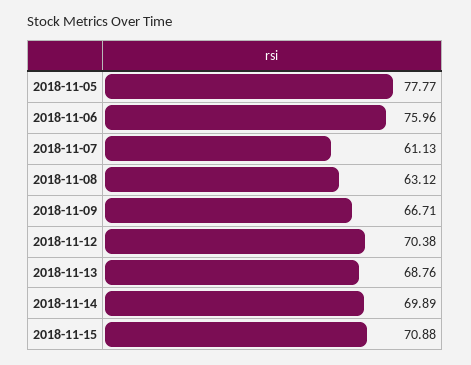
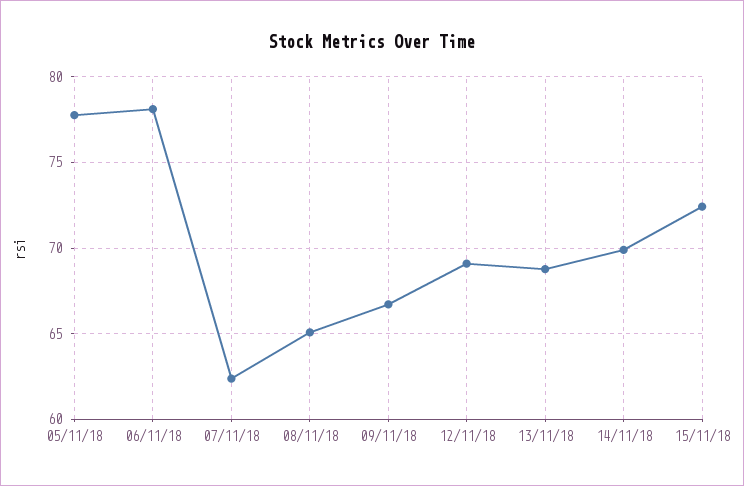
  {
    "2018-11-05": 77.77,
-   "2018-11-06": 75.96,
+   "2018-11-06": 78,
-   "2018-11-07": 61.13,
+   "2018-11-07": 62.5,
-   "2018-11-08": 63.12,
+   "2018-11-08": 65,
    "2018-11-09": 66.71,
-   "2018-11-12": 70.38,
+   "2018-11-12": 69,
    "2018-11-13": 68.76,
    "2018-11-14": 69.89,
-   "2018-11-15": 70.88
+   "2018-11-15": 72.5
  }

